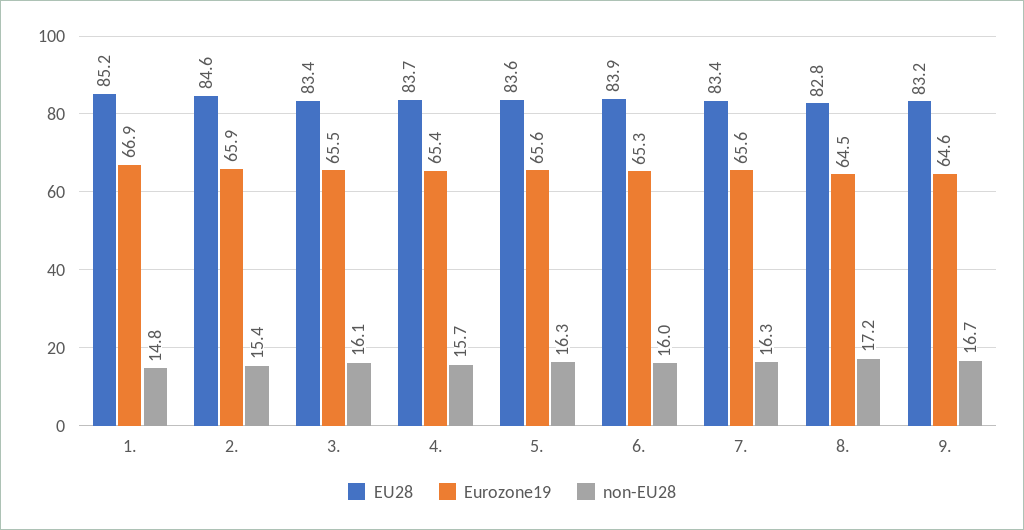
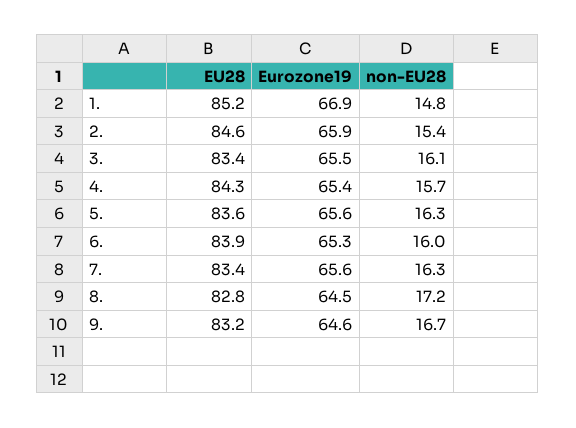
  {
    "EU28": {
      "1.": 85.2,
      "2.": 84.6,
      "3.": 83.4,
-     "4.": 83.7,
+     "4.": 84.3,
      "5.": 83.6,
      "6.": 83.9,
      "7.": 83.4,
      "8.": 82.8,
      "9.": 83.2
    },
    "Eurozone19": {
      "1.": 66.9,
      "2.": 65.9,
      "3.": 65.5,
      "4.": 65.4,
      "5.": 65.6,
      "6.": 65.3,
      "7.": 65.6,
      "8.": 64.5,
      "9.": 64.6
    },
    "non-EU28": {
      "1.": 14.8,
      "2.": 15.4,
      "3.": 16.1,
      "4.": 15.7,
      "5.": 16.3,
      "6.": 16,
      "7.": 16.3,
      "8.": 17.2,
      "9.": 16.7
    }
  }

